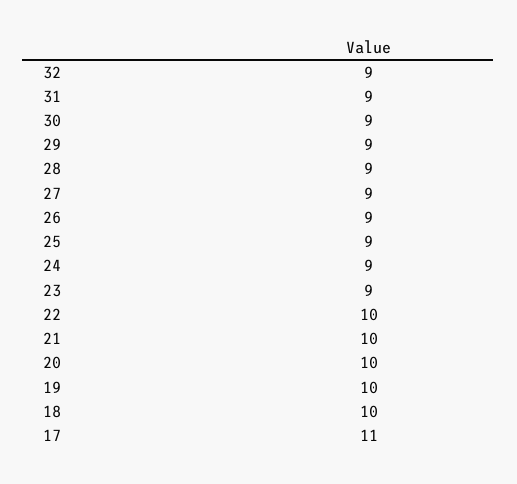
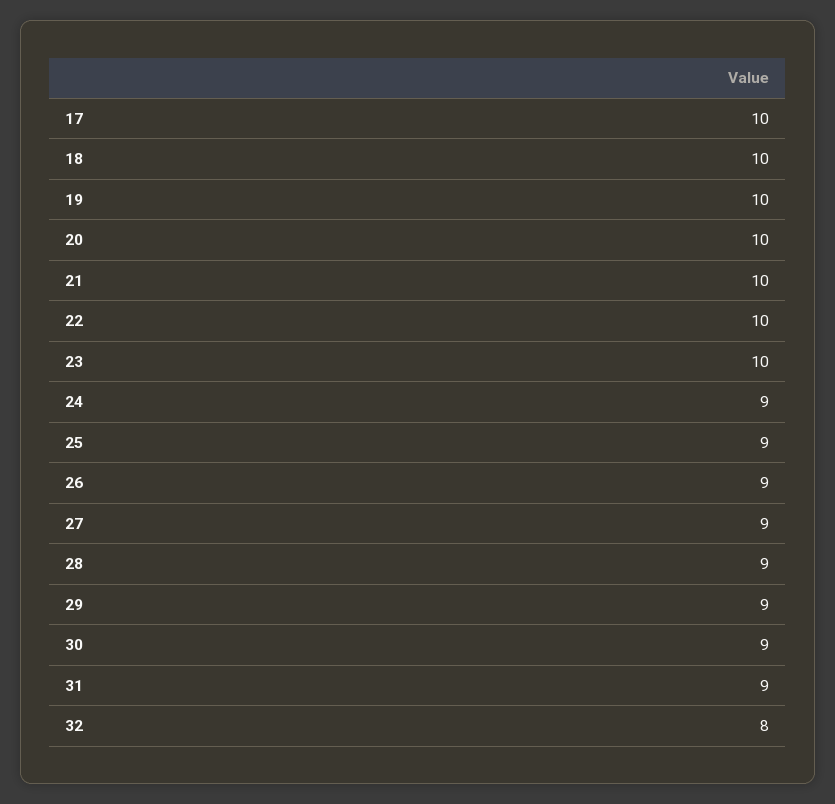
  {
-   "32": 9,
+   "32": 8,
    "31": 9,
    "30": 9,
    "29": 9,
    "28": 9,
    "27": 9,
    "26": 9,
    "25": 9,
    "24": 9,
-   "23": 9,
+   "23": 10,
    "22": 10,
    "21": 10,
    "20": 10,
    "19": 10,
    "18": 10,
-   "17": 11
+   "17": 10
  }

